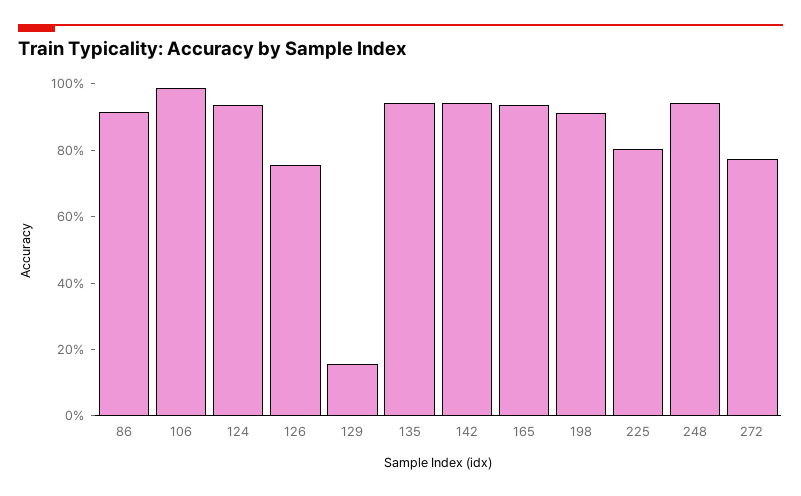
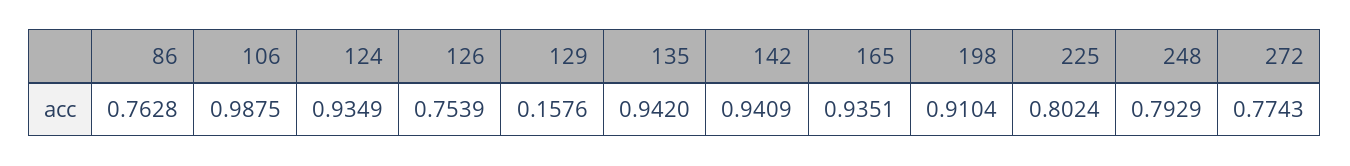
  {
-   "86": 0.9,
+   "86": 0.7628,
    "106": 0.9875,
    "124": 0.9349,
    "126": 0.7539,
    "129": 0.1576,
    "135": 0.942,
    "142": 0.9409,
    "165": 0.9351,
    "198": 0.9104,
    "225": 0.8024,
-   "248": 0.95,
+   "248": 0.7929,
    "272": 0.7743
  }

